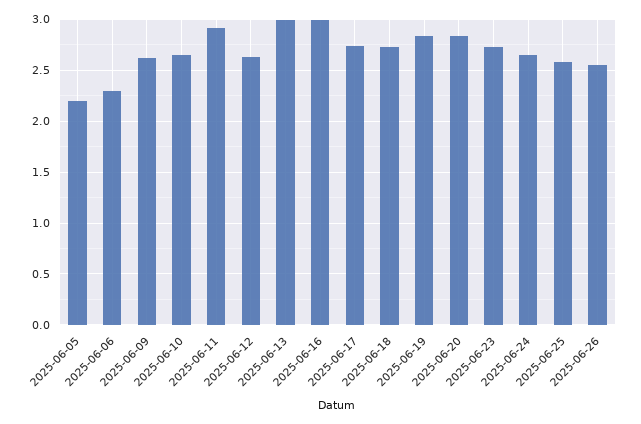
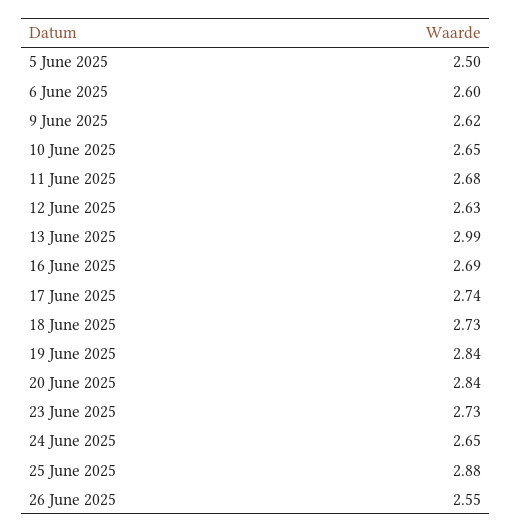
  {
-   "2025-06-05": 2.2,
+   "2025-06-05": 2.5,
-   "2025-06-06": 2.3,
+   "2025-06-06": 2.6,
    "2025-06-09": 2.62,
    "2025-06-10": 2.65,
-   "2025-06-11": 2.9,
+   "2025-06-11": 2.68,
    "2025-06-12": 2.63,
    "2025-06-13": 2.99,
-   "2025-06-16": 3,
+   "2025-06-16": 2.69,
    "2025-06-17": 2.74,
    "2025-06-18": 2.73,
    "2025-06-19": 2.84,
    "2025-06-20": 2.84,
    "2025-06-23": 2.73,
    "2025-06-24": 2.65,
-   "2025-06-25": 2.6,
+   "2025-06-25": 2.88,
    "2025-06-26": 2.55
  }

